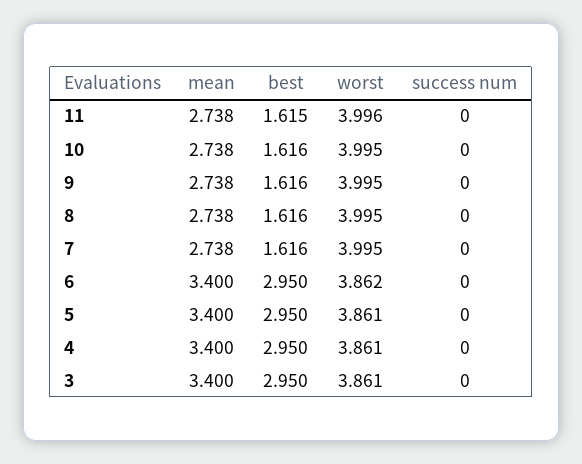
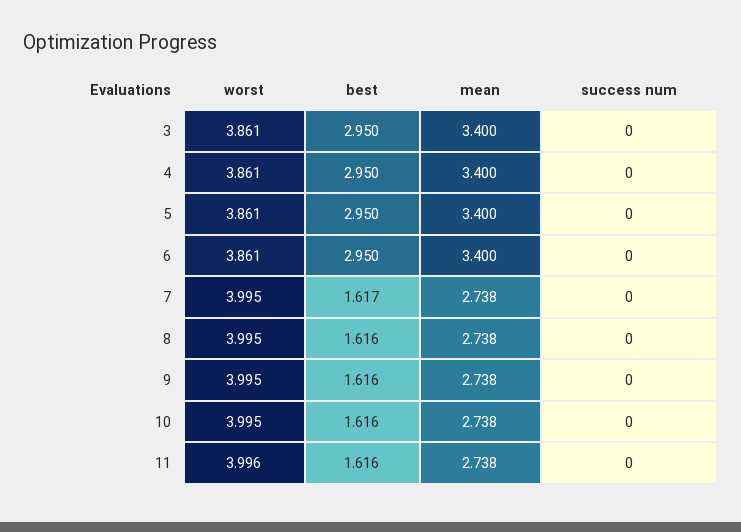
  {
    "mean": {
      "11": 2.738,
      "10": 2.738,
      "9": 2.738,
      "8": 2.738,
      "7": 2.738,
      "6": 3.4,
      "5": 3.4,
      "4": 3.4,
      "3": 3.4
    },
    "best": {
-     "11": 1.615,
+     "11": 1.616,
      "10": 1.616,
      "9": 1.616,
      "8": 1.616,
-     "7": 1.616,
+     "7": 1.617,
      "6": 2.95,
      "5": 2.95,
      "4": 2.95,
      "3": 2.95
    },
    "worst": {
      "11": 3.996,
      "10": 3.995,
      "9": 3.995,
      "8": 3.995,
      "7": 3.995,
-     "6": 3.862,
+     "6": 3.861,
      "5": 3.861,
      "4": 3.861,
      "3": 3.861
    },
    "success num": {
      "11": 0,
      "10": 0,
      "9": 0,
      "8": 0,
      "7": 0,
      "6": 0,
      "5": 0,
      "4": 0,
      "3": 0
    }
  }

